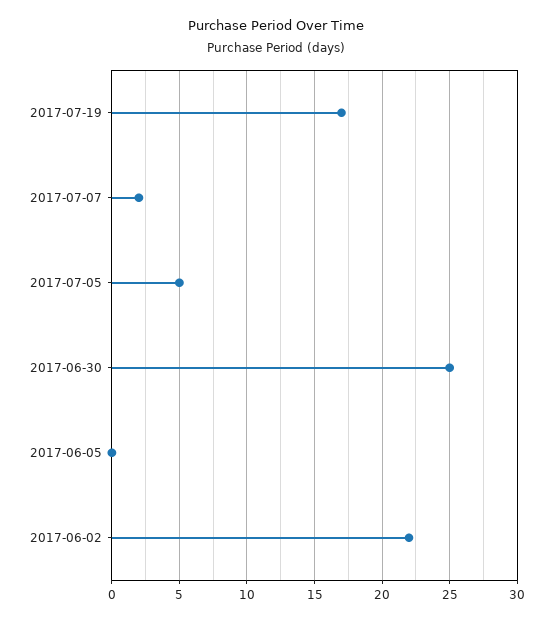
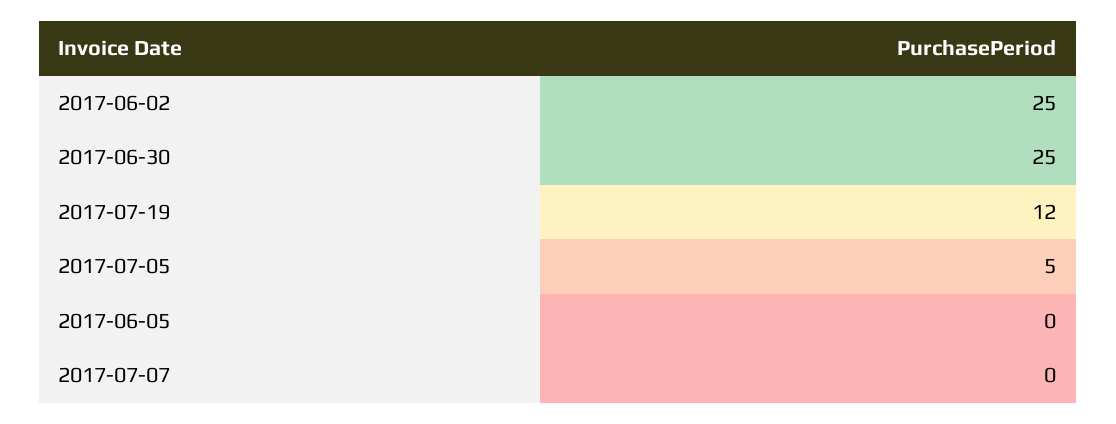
  {
-   "2017-07-19": 17,
+   "2017-07-19": 12,
-   "2017-07-07": 2,
+   "2017-07-07": 0,
    "2017-07-05": 5,
    "2017-06-30": 25,
    "2017-06-05": 0,
-   "2017-06-02": 22
+   "2017-06-02": 25
  }

